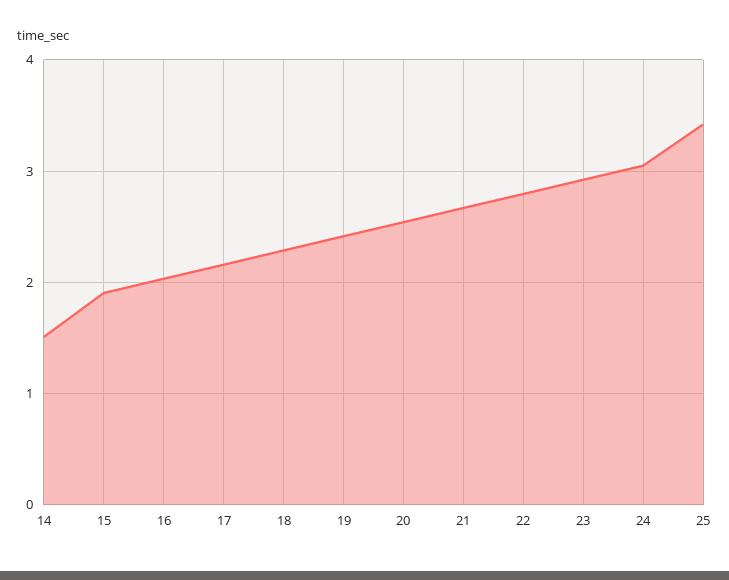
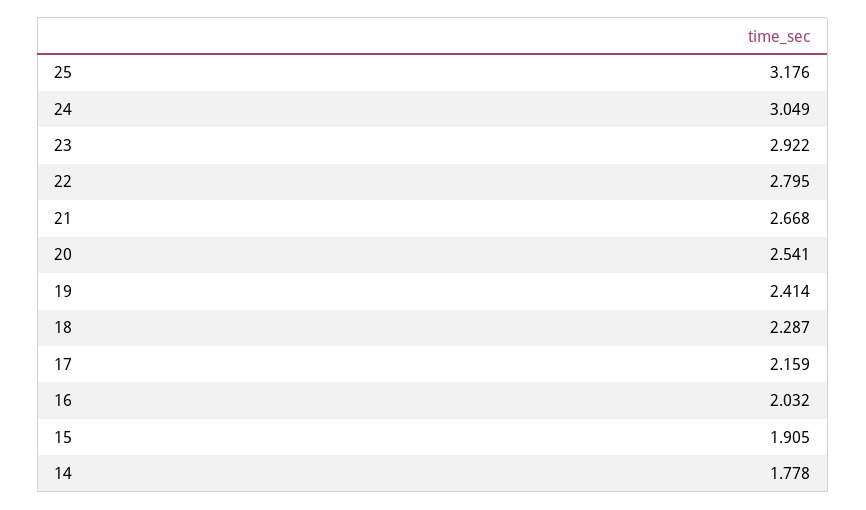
  {
-   "14": 1.5,
+   "14": 1.778,
    "15": 1.905,
    "16": 2.032,
    "17": 2.159,
    "18": 2.287,
    "19": 2.414,
    "20": 2.541,
    "21": 2.668,
    "22": 2.795,
    "23": 2.922,
    "24": 3.049,
-   "25": 3.4
+   "25": 3.176
  }

